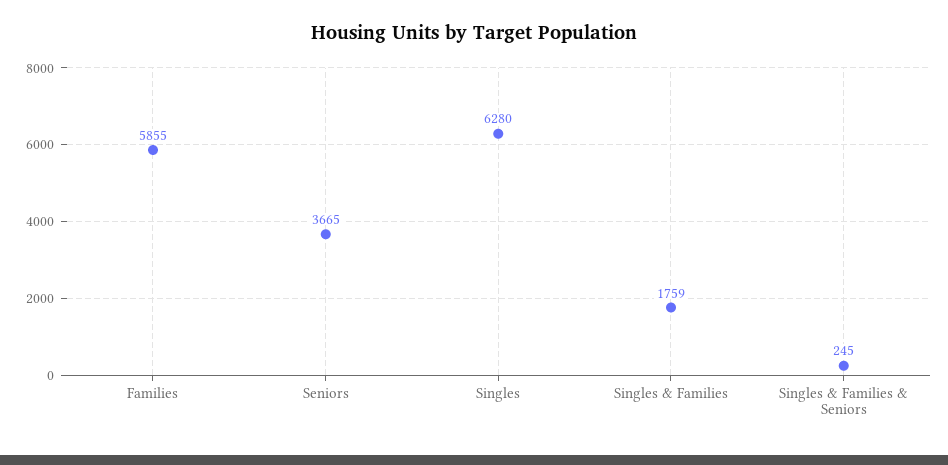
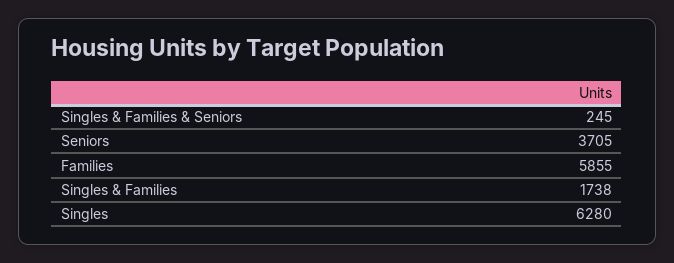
  {
    "Families": 5855,
-   "Seniors": 3665,
+   "Seniors": 3705,
    "Singles": 6280,
-   "Singles & Families": 1759,
+   "Singles & Families": 1738,
    "Singles & Families & Seniors": 245
  }

